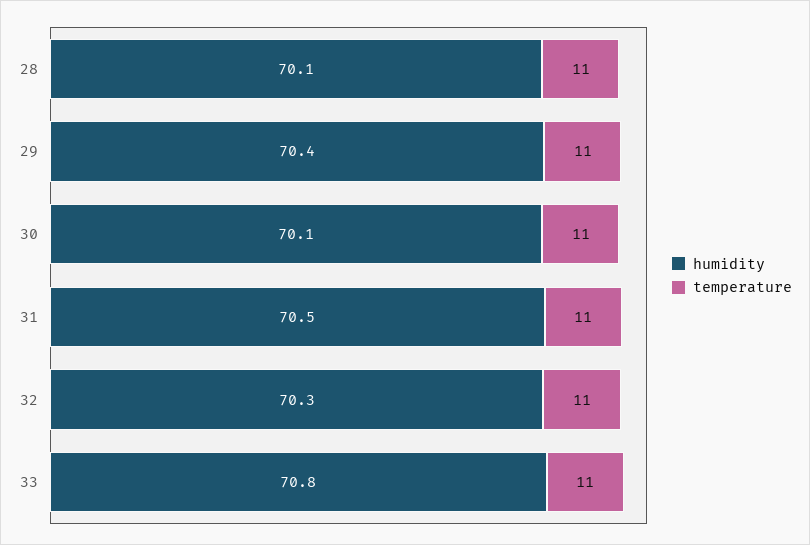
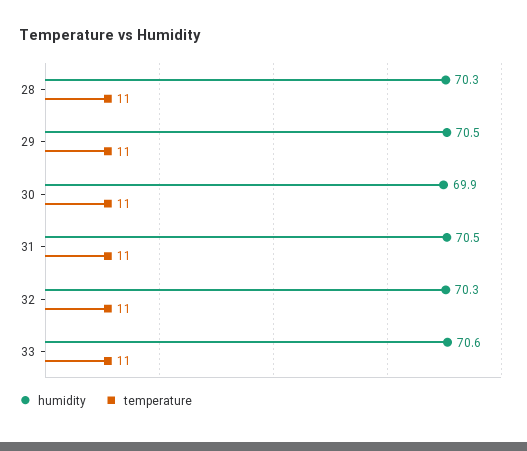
  {
    "humidity": {
-     "28": 70.1,
+     "28": 70.3,
-     "29": 70.4,
+     "29": 70.5,
-     "30": 70.1,
+     "30": 69.9,
      "31": 70.5,
      "32": 70.3,
-     "33": 70.8
+     "33": 70.6
    },
    "temperature": {
      "28": 11,
      "29": 11,
      "30": 11,
      "31": 11,
      "32": 11,
      "33": 11
    }
  }

